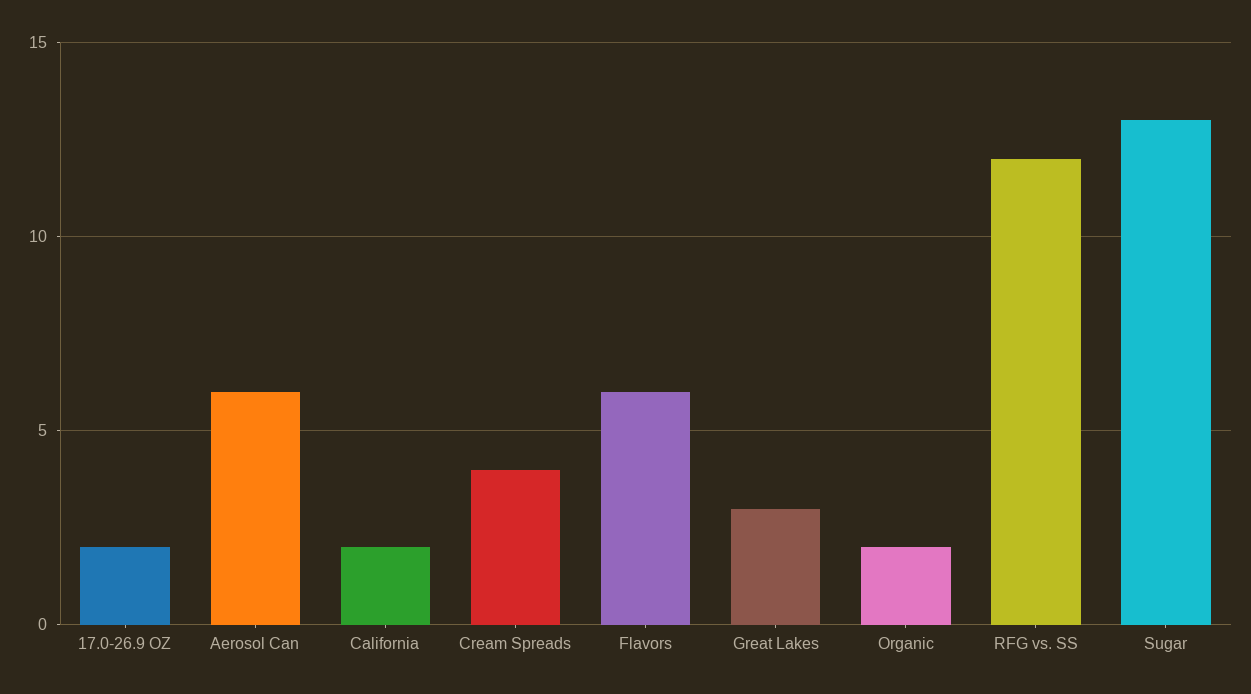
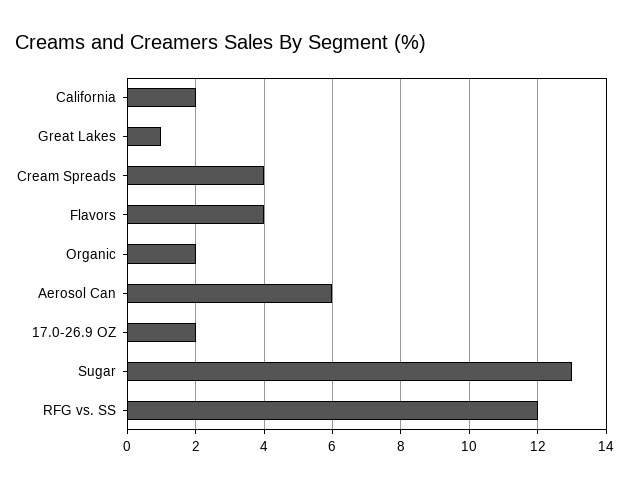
  {
    "17.0-26.9 OZ": 2,
    "Aerosol Can": 6,
    "California": 2,
    "Cream Spreads": 4,
-   "Flavors": 6,
+   "Flavors": 4,
-   "Great Lakes": 3,
+   "Great Lakes": 1,
    "Organic": 2,
    "RFG vs. SS": 12,
    "Sugar": 13
  }

